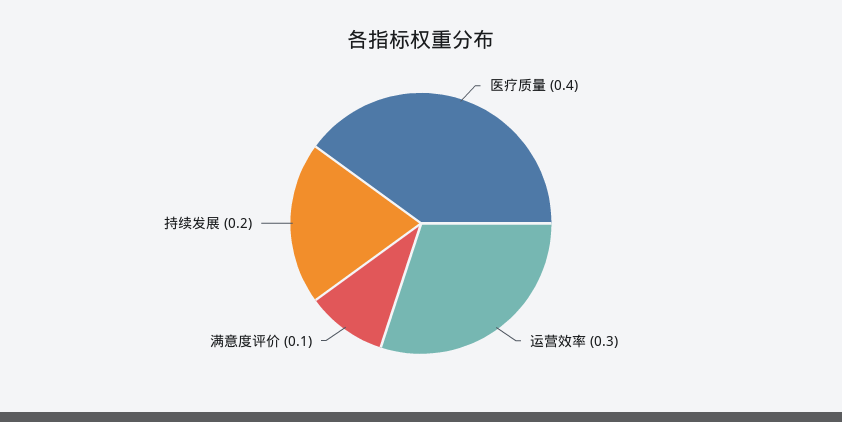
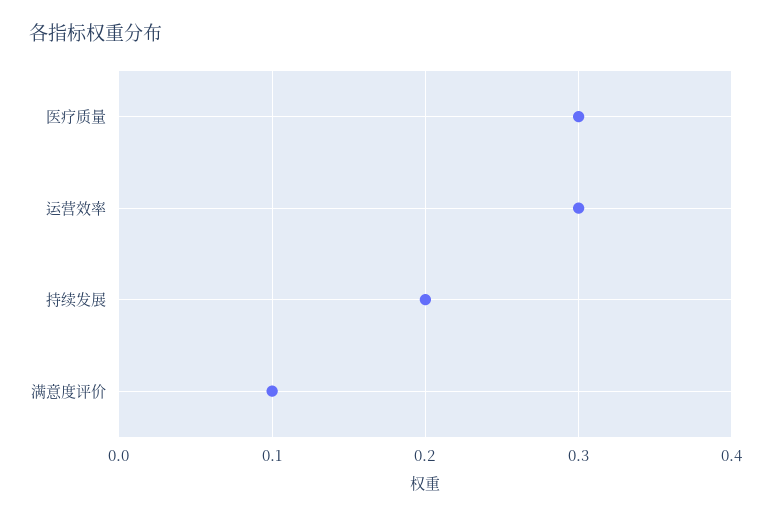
  {
-   "医疗质量": 0.4,
+   "医疗质量": 0.3,
    "运营效率": 0.3,
    "满意度评价": 0.1,
    "持续发展": 0.2
  }

